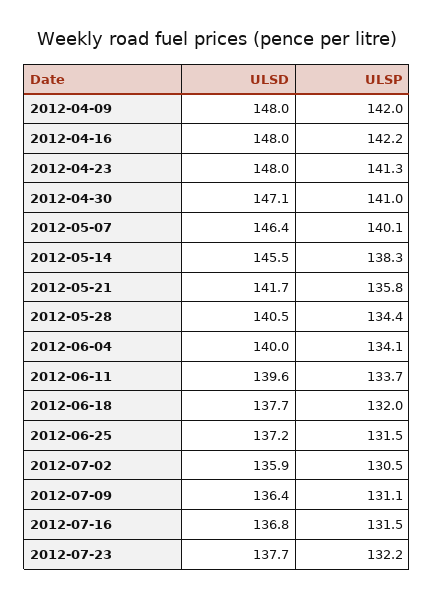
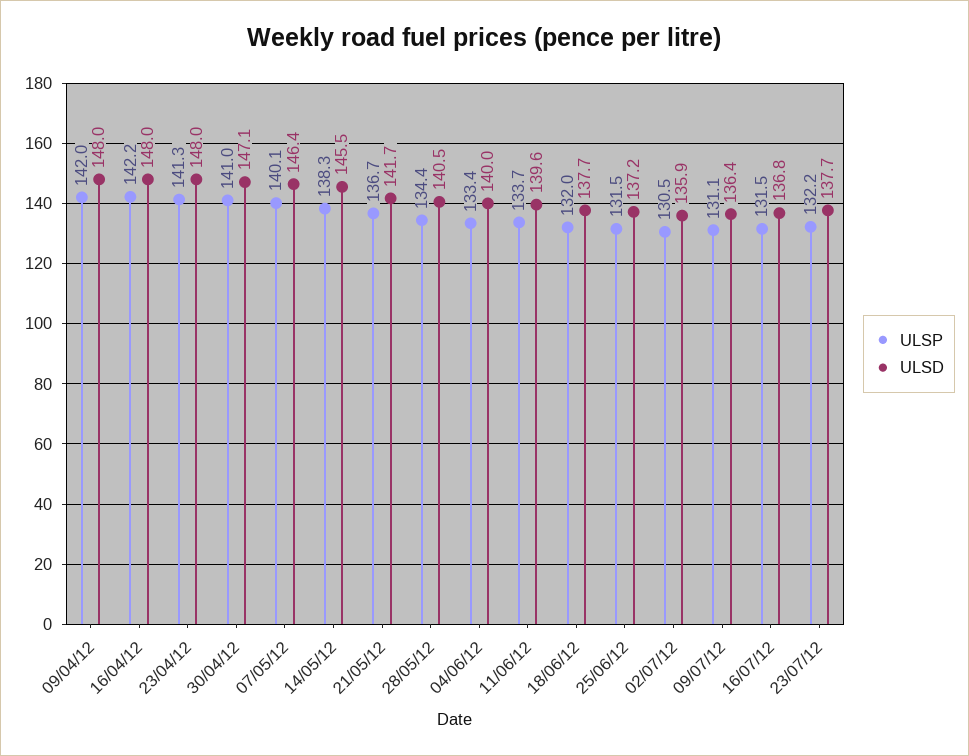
  {
    "ULSD": {
      "2012-04-09": 148,
      "2012-04-16": 148,
      "2012-04-23": 148,
      "2012-04-30": 147.1,
      "2012-05-07": 146.4,
      "2012-05-14": 145.5,
      "2012-05-21": 141.7,
      "2012-05-28": 140.5,
      "2012-06-04": 140,
      "2012-06-11": 139.6,
      "2012-06-18": 137.7,
      "2012-06-25": 137.2,
      "2012-07-02": 135.9,
      "2012-07-09": 136.4,
      "2012-07-16": 136.8,
      "2012-07-23": 137.7
    },
    "ULSP": {
      "2012-04-09": 142,
      "2012-04-16": 142.2,
      "2012-04-23": 141.3,
      "2012-04-30": 141,
      "2012-05-07": 140.1,
      "2012-05-14": 138.3,
-     "2012-05-21": 135.8,
+     "2012-05-21": 136.7,
      "2012-05-28": 134.4,
-     "2012-06-04": 134.1,
+     "2012-06-04": 133.4,
      "2012-06-11": 133.7,
      "2012-06-18": 132,
      "2012-06-25": 131.5,
      "2012-07-02": 130.5,
      "2012-07-09": 131.1,
      "2012-07-16": 131.5,
      "2012-07-23": 132.2
    }
  }

